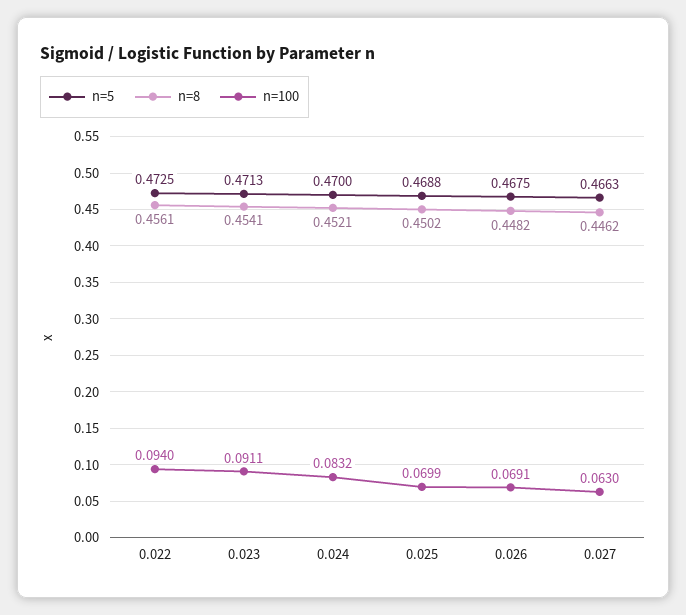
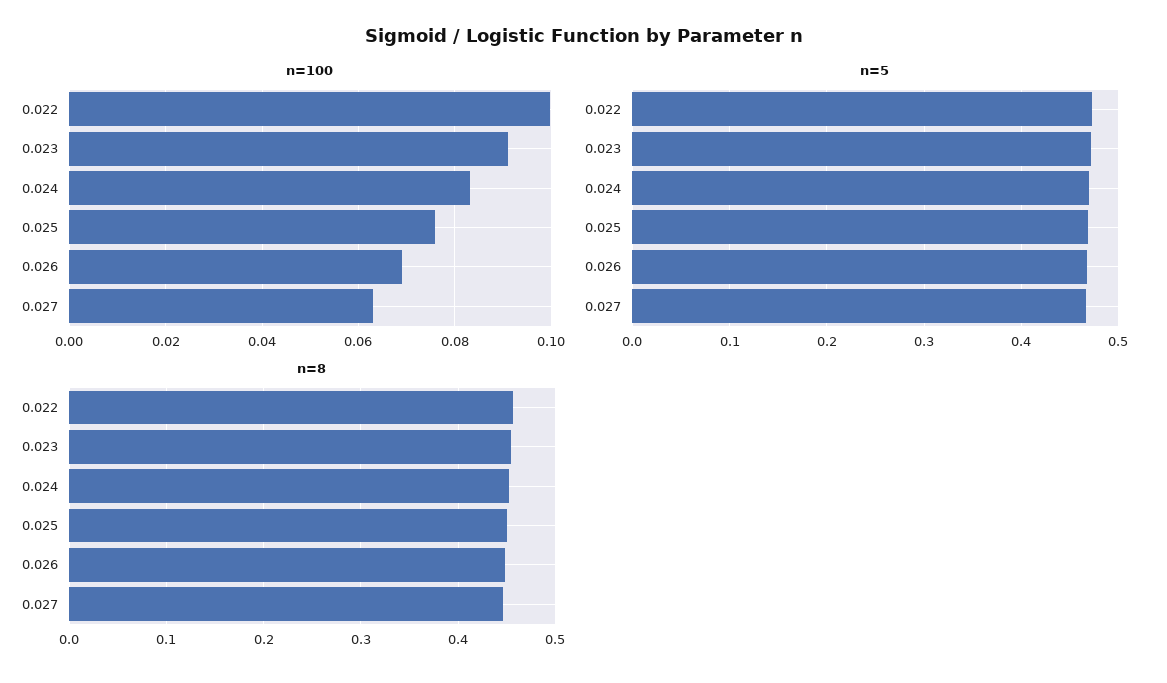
  {
    "n=5": {
      "0.022": 0.4725,
      "0.023": 0.4713,
      "0.024": 0.47,
      "0.025": 0.4688,
      "0.026": 0.4675,
      "0.027": 0.4663
    },
    "n=8": {
      "0.022": 0.4561,
      "0.023": 0.4541,
      "0.024": 0.4521,
      "0.025": 0.4502,
      "0.026": 0.4482,
      "0.027": 0.4462
    },
    "n=100": {
-     "0.022": 0.094,
+     "0.022": 0.1,
      "0.023": 0.0911,
      "0.024": 0.0832,
-     "0.025": 0.0699,
+     "0.025": 0.076,
      "0.026": 0.0691,
      "0.027": 0.063
    }
  }

